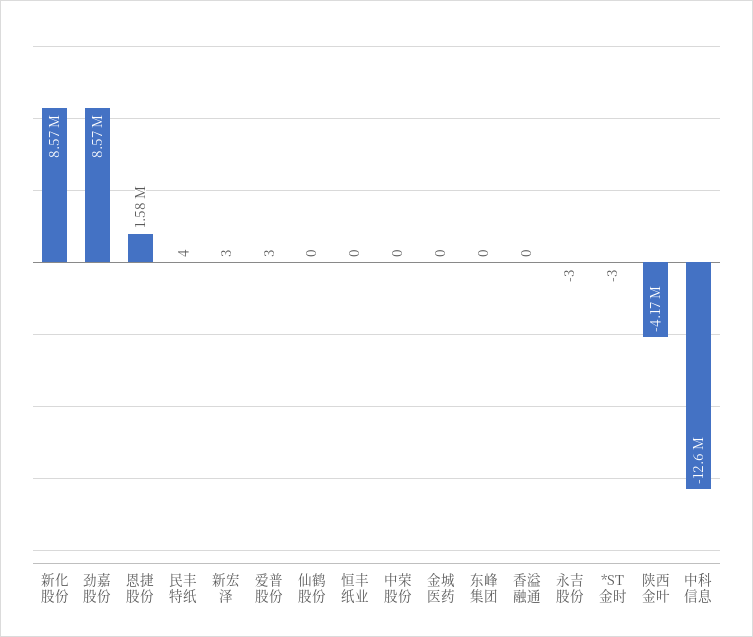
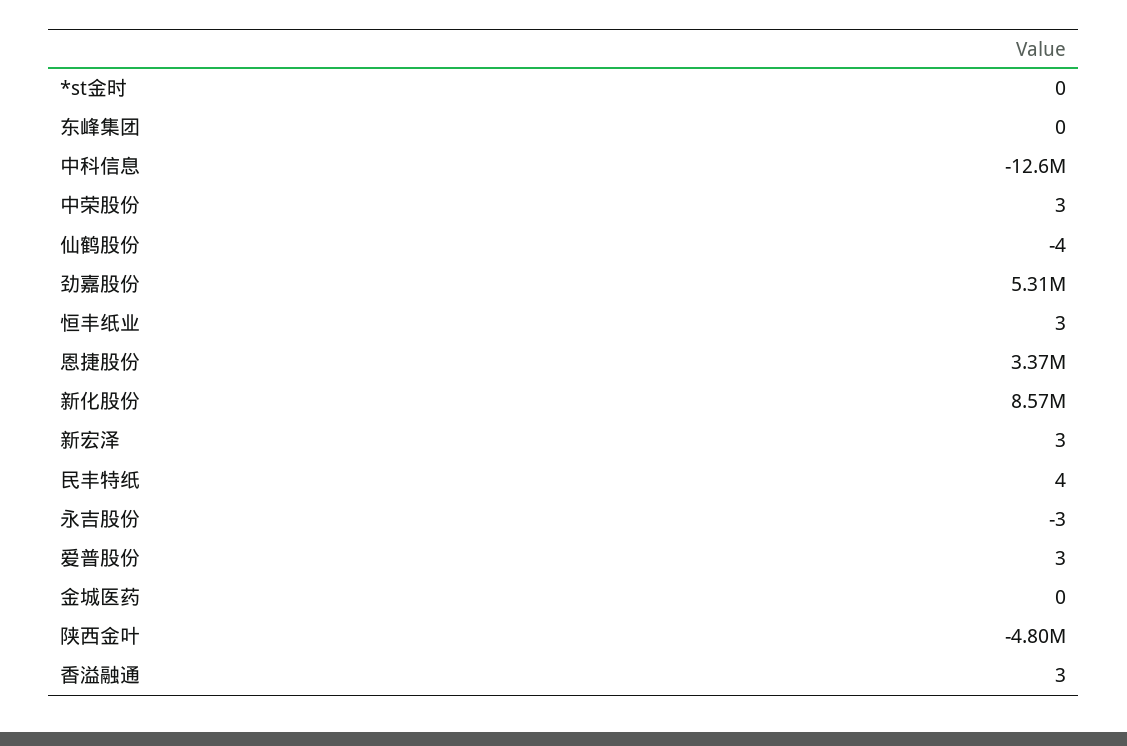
  {
    "新化股份": 8570000,
-   "劲嘉股份": 8570000,
+   "劲嘉股份": 5310000,
-   "恩捷股份": 1580000,
+   "恩捷股份": 3370000,
    "民丰特纸": 4,
    "新宏泽": 3,
    "爱普股份": 3,
-   "仙鹤股份": 0,
+   "仙鹤股份": -4,
-   "恒丰纸业": 0,
+   "恒丰纸业": 3,
-   "中荣股份": 0,
+   "中荣股份": 3,
    "金城医药": 0,
    "东峰集团": 0,
-   "香溢融通": 0,
+   "香溢融通": 3,
    "永吉股份": -3,
-   "*ST金时": -3,
+   "*ST金时": 0,
-   "陕西金叶": -4170000,
+   "陕西金叶": -4800000,
    "中科信息": -12600000
  }

